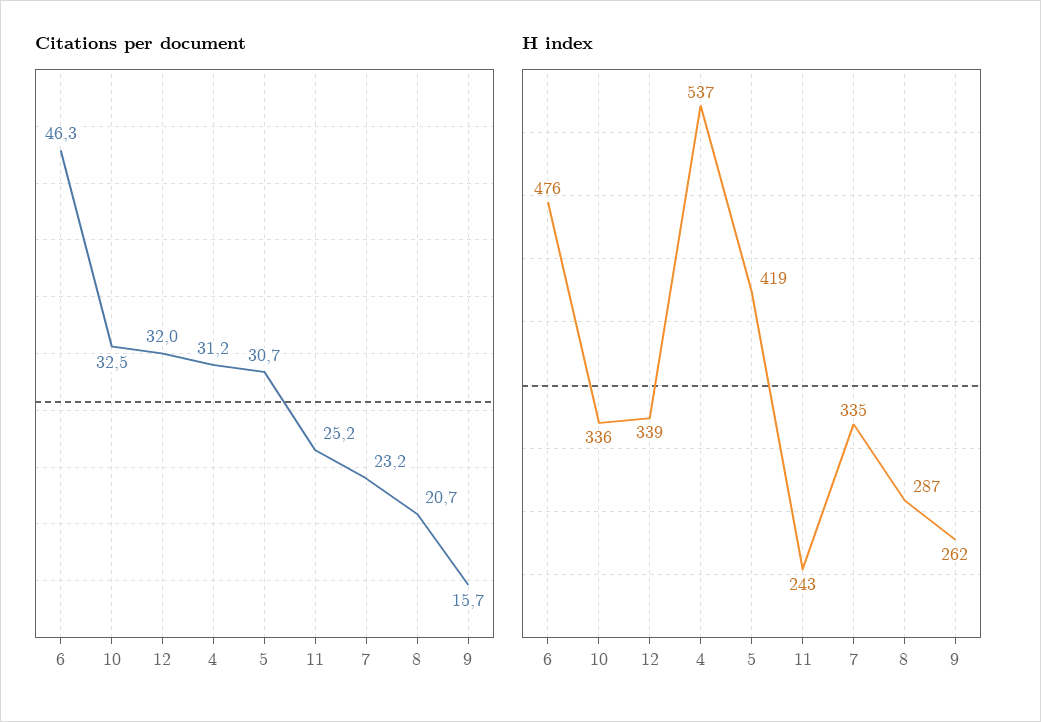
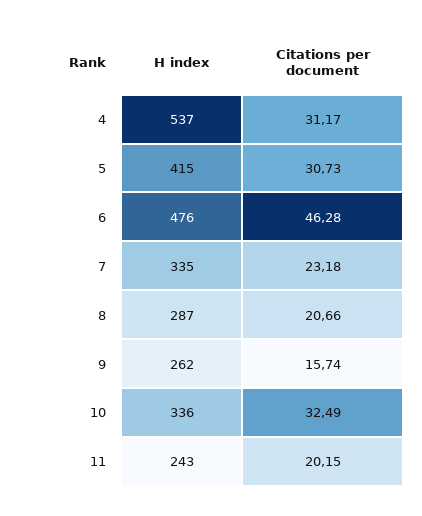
  {
    "Citations per document": {
      "6": 46.28,
      "10": 32.49,
-     "12": 32,
      "4": 31.17,
      "5": 30.73,
-     "11": 25.2,
+     "11": 20.15,
      "7": 23.18,
      "8": 20.66,
      "9": 15.74
    },
    "H index": {
      "6": 476,
      "10": 336,
-     "12": 339,
      "4": 537,
-     "5": 419,
+     "5": 415,
      "11": 243,
      "7": 335,
      "8": 287,
      "9": 262
    }
  }

